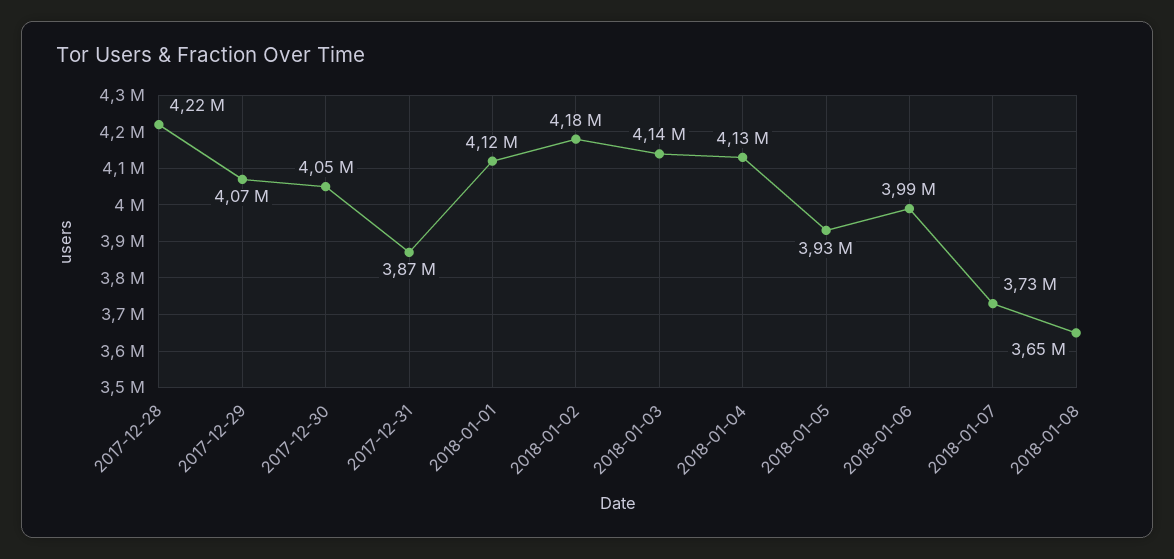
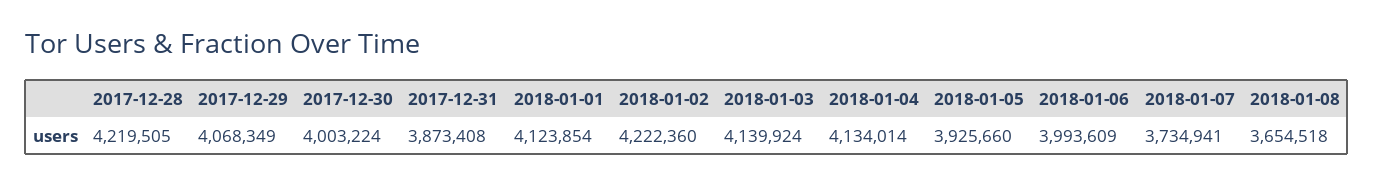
  {
    "2017-12-28": 4219505,
    "2017-12-29": 4068349,
-   "2017-12-30": 4050000,
+   "2017-12-30": 4003224,
    "2017-12-31": 3873408,
    "2018-01-01": 4123854,
-   "2018-01-02": 4180000,
+   "2018-01-02": 4222360,
    "2018-01-03": 4139924,
    "2018-01-04": 4134014,
    "2018-01-05": 3925660,
    "2018-01-06": 3993609,
    "2018-01-07": 3734941,
    "2018-01-08": 3654518
  }

